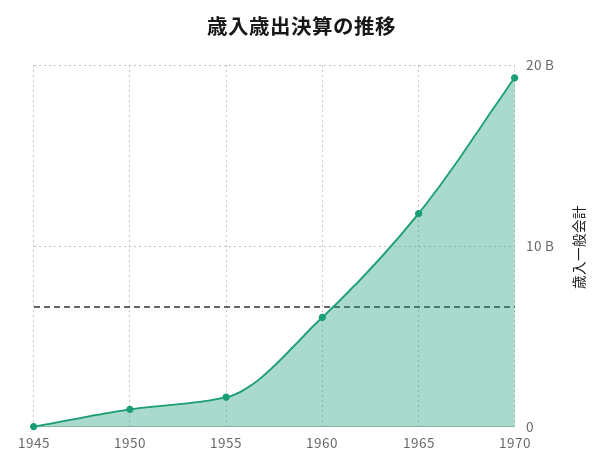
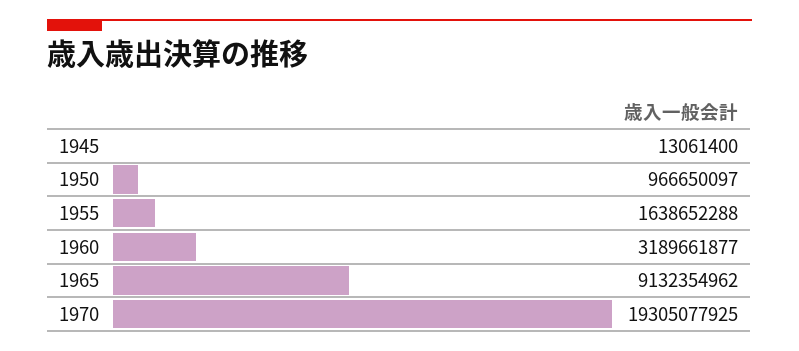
  {
    "1945": 13061400,
    "1950": 966650097,
    "1955": 1638652288,
-   "1960": 6000000000,
+   "1960": 3189661877,
-   "1965": 12000000000,
+   "1965": 9132354962,
    "1970": 19305077925
  }

